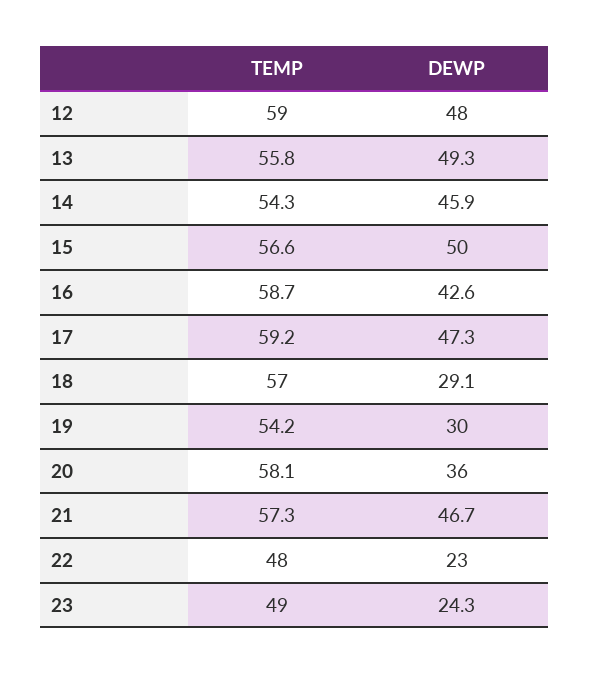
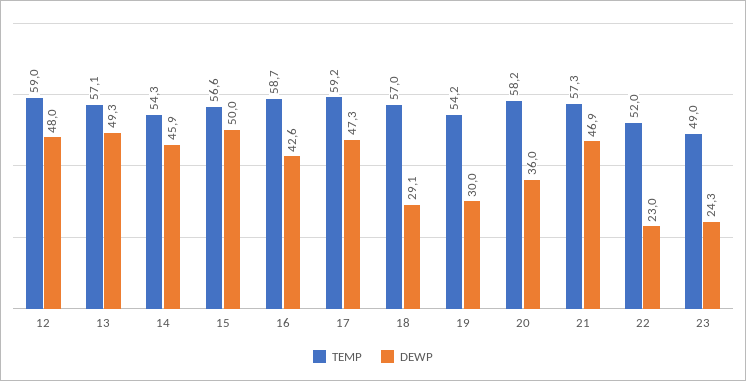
  {
    "TEMP": {
      "12": 59,
-     "13": 55.8,
+     "13": 57.1,
      "14": 54.3,
      "15": 56.6,
      "16": 58.7,
      "17": 59.2,
      "18": 57,
      "19": 54.2,
-     "20": 58.1,
+     "20": 58.2,
      "21": 57.3,
-     "22": 48,
+     "22": 52,
      "23": 49
    },
    "DEWP": {
      "12": 48,
      "13": 49.3,
      "14": 45.9,
      "15": 50,
      "16": 42.6,
      "17": 47.3,
      "18": 29.1,
      "19": 30,
      "20": 36,
-     "21": 46.7,
+     "21": 46.9,
      "22": 23,
      "23": 24.3
    }
  }

